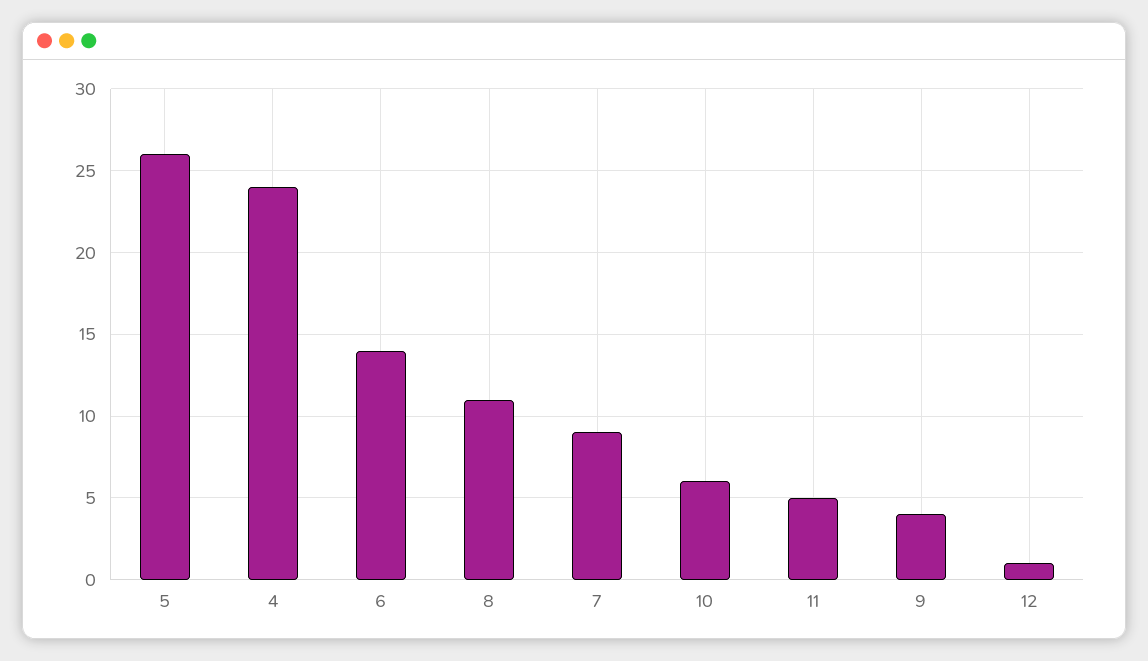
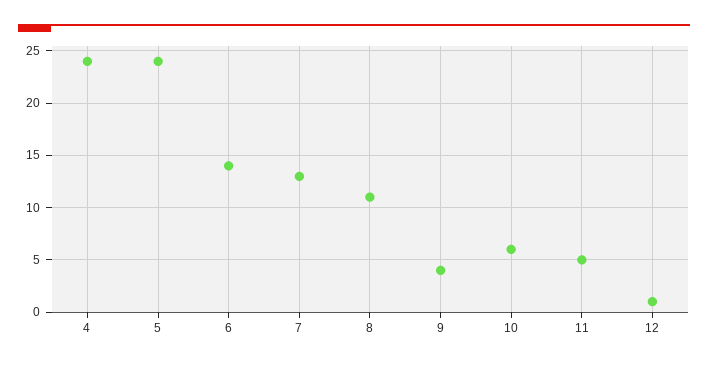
  {
-   "5": 26,
+   "5": 24,
    "4": 24,
    "6": 14,
    "8": 11,
-   "7": 9,
+   "7": 13,
    "10": 6,
    "11": 5,
    "9": 4,
    "12": 1
  }

